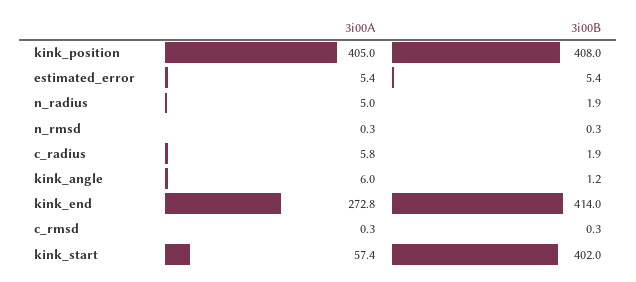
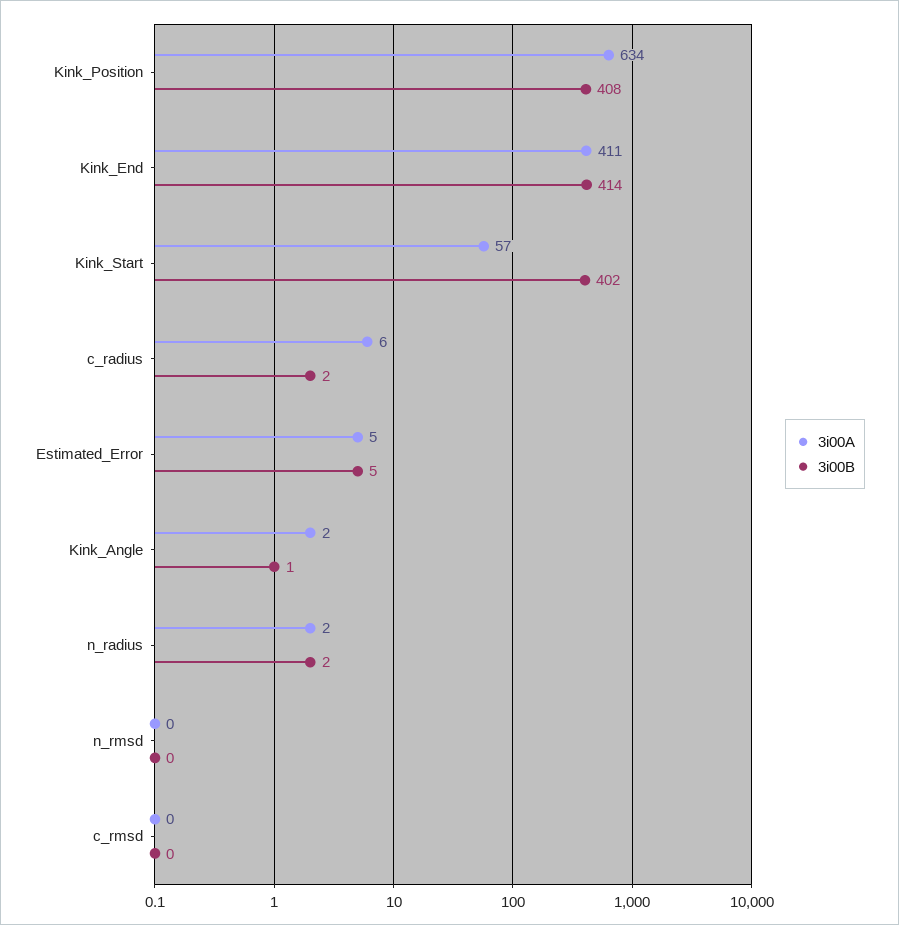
  {
    "3i00A": {
-     "kink_position": 405,
+     "kink_position": 634,
      "estimated_error": 5.4,
-     "n_radius": 5,
+     "n_radius": 2,
      "n_rmsd": 0.3,
      "c_radius": 5.8,
-     "kink_angle": 6,
+     "kink_angle": 2,
-     "kink_end": 272.8,
+     "kink_end": 411,
      "c_rmsd": 0.3,
      "kink_start": 57.4
    },
    "3i00B": {
      "kink_position": 408,
      "estimated_error": 5.4,
      "n_radius": 1.9,
      "n_rmsd": 0.3,
      "c_radius": 1.9,
      "kink_angle": 1.2,
      "kink_end": 414,
      "c_rmsd": 0.3,
      "kink_start": 402
    }
  }

